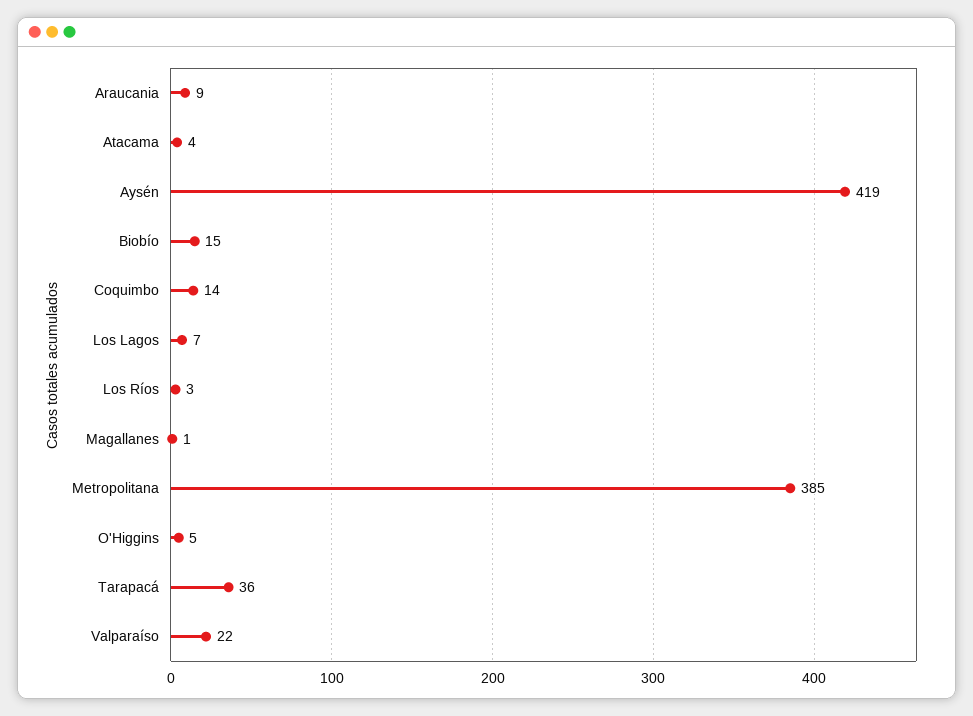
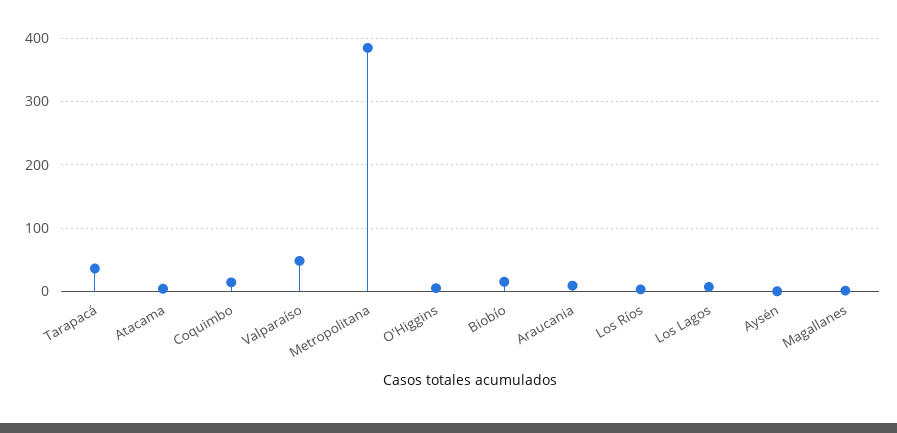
  {
    "Araucania": 9,
    "Atacama": 4,
-   "Aysén": 419,
+   "Aysén": 0,
    "Biobío": 15,
    "Coquimbo": 14,
    "Los Lagos": 7,
    "Los Ríos": 3,
    "Magallanes": 1,
    "Metropolitana": 385,
    "O'Higgins": 5,
    "Tarapacá": 36,
-   "Valparaíso": 22
+   "Valparaíso": 50
  }

